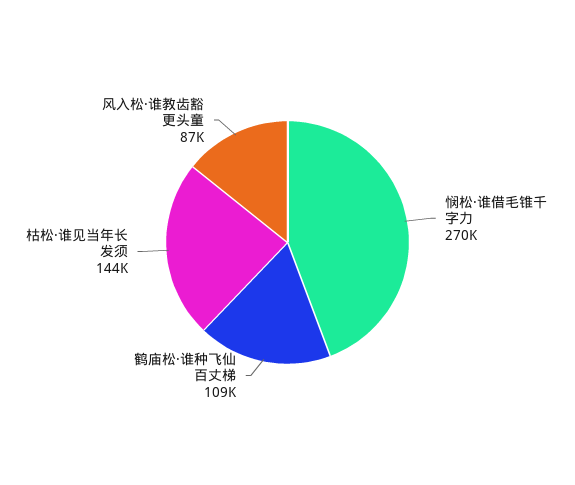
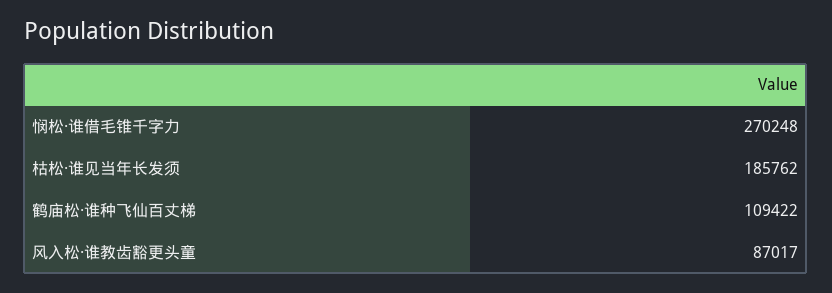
  {
    "悯松·谁借毛锥千字力": 270248,
    "鹤庙松·谁种飞仙百丈梯": 109422,
-   "枯松·谁见当年长发须": 144000,
+   "枯松·谁见当年长发须": 185762,
    "风入松·谁教齿豁更头童": 87017
  }

